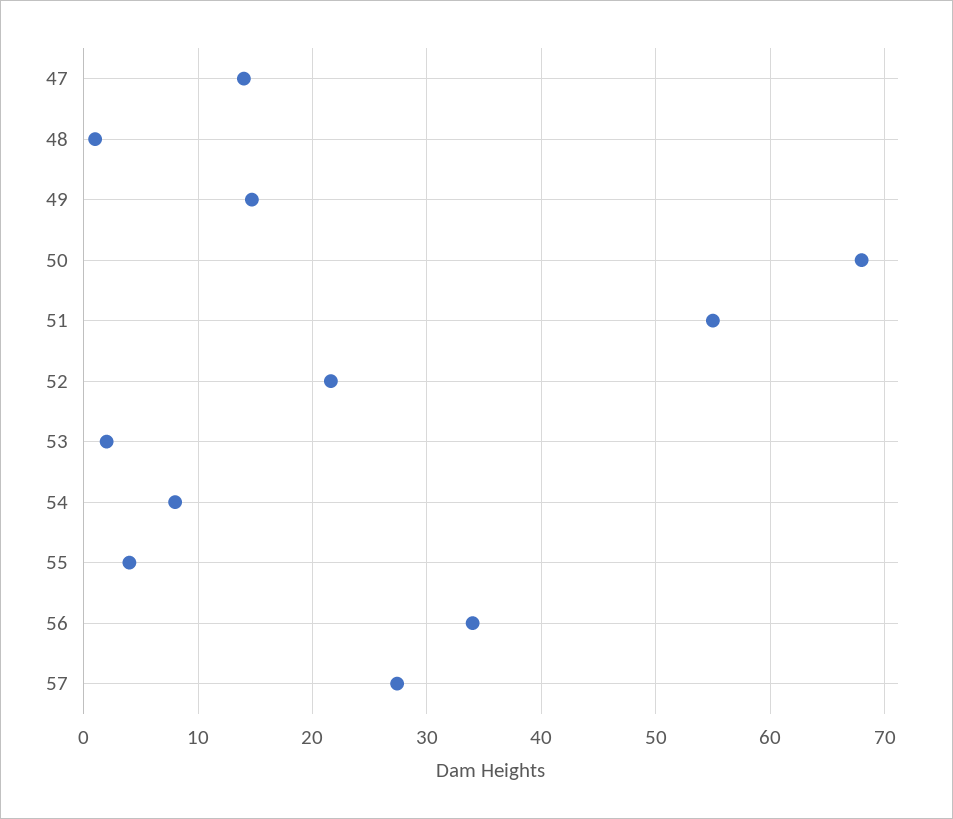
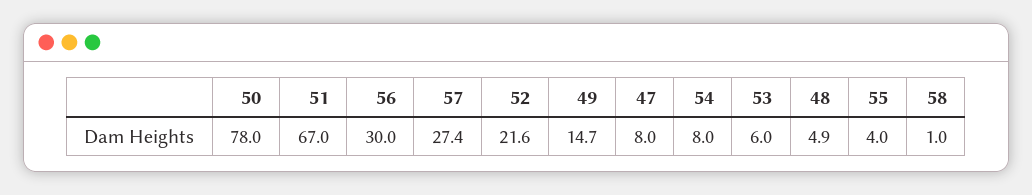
  {
-   "47": 14,
+   "47": 8,
-   "48": 1,
+   "48": 4.9,
    "49": 14.7,
-   "50": 68,
+   "50": 78,
-   "51": 55,
+   "51": 67,
    "52": 21.6,
-   "53": 2,
+   "53": 6,
    "54": 8,
    "55": 4,
-   "56": 34,
+   "56": 30,
-   "57": 27.4
+   "57": 27.4,
+   "58": 1
  }

